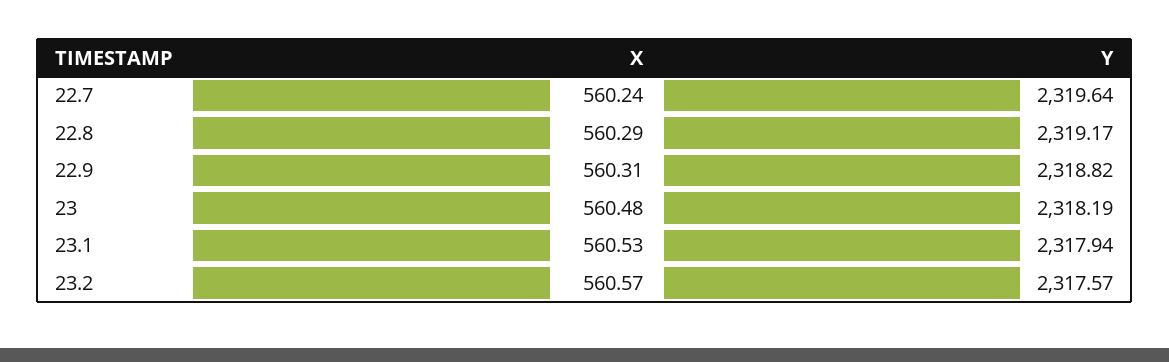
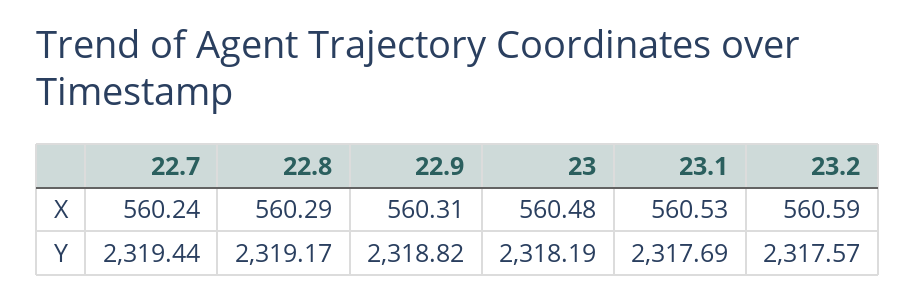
  {
    "X": {
      "22.7": 560.24,
      "22.8": 560.29,
      "22.9": 560.31,
      "23": 560.48,
      "23.1": 560.53,
-     "23.2": 560.57
+     "23.2": 560.59
    },
    "Y": {
-     "22.7": 2319.64,
+     "22.7": 2319.44,
      "22.8": 2319.17,
      "22.9": 2318.82,
      "23": 2318.19,
-     "23.1": 2317.94,
+     "23.1": 2317.69,
      "23.2": 2317.57
    }
  }

